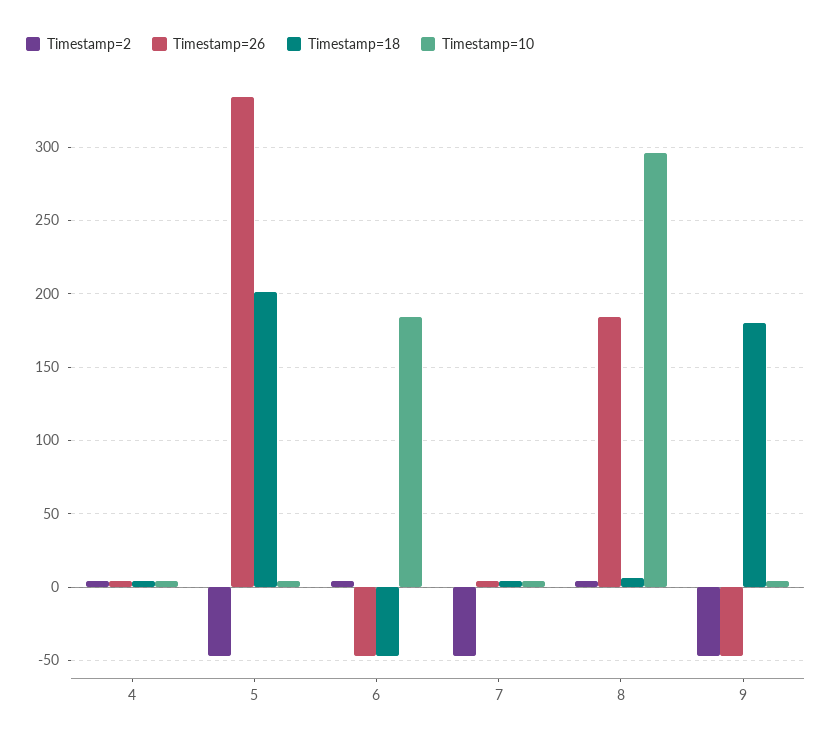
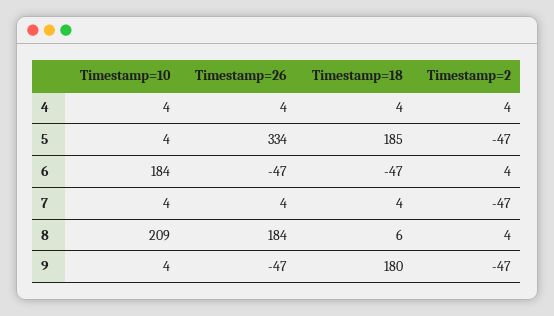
  {
    "Timestamp=2": {
      "4": 4,
      "5": -47,
      "6": 4,
      "7": -47,
      "8": 4,
      "9": -47
    },
    "Timestamp=26": {
      "4": 4,
      "5": 334,
      "6": -47,
      "7": 4,
      "8": 184,
      "9": -47
    },
    "Timestamp=18": {
      "4": 4,
-     "5": 200,
+     "5": 185,
      "6": -47,
      "7": 4,
      "8": 6,
      "9": 180
    },
    "Timestamp=10": {
      "4": 4,
      "5": 4,
      "6": 184,
      "7": 4,
-     "8": 295,
+     "8": 209,
      "9": 4
    }
  }

